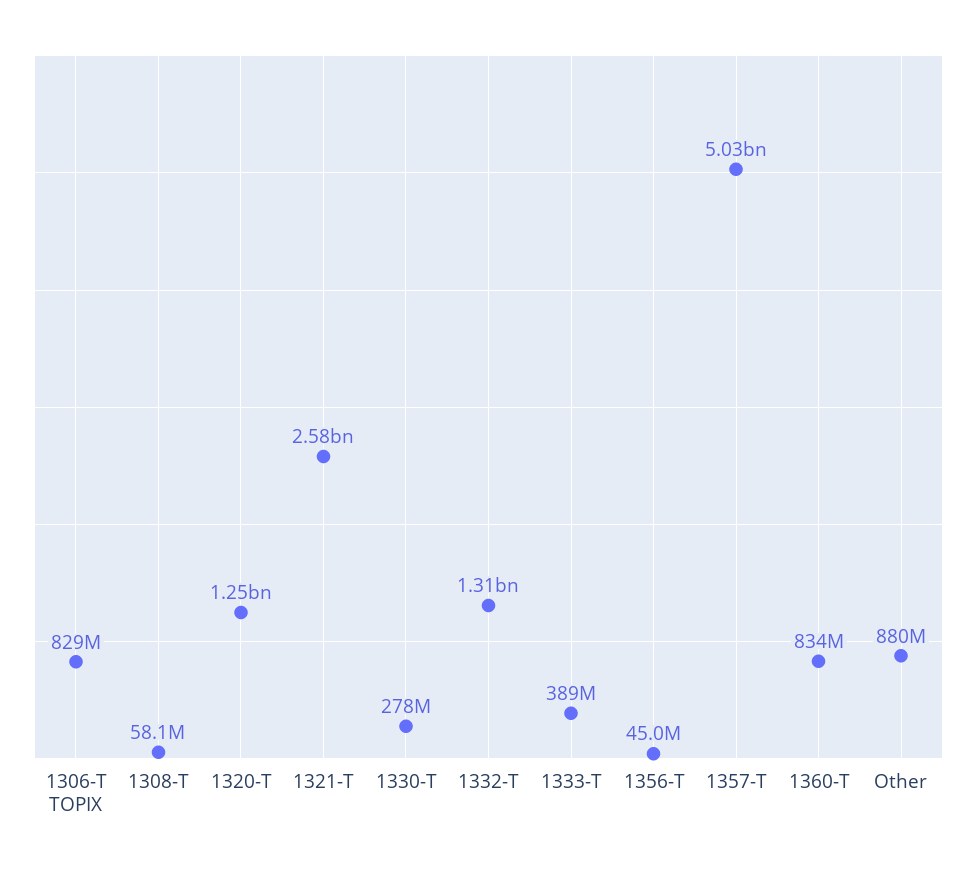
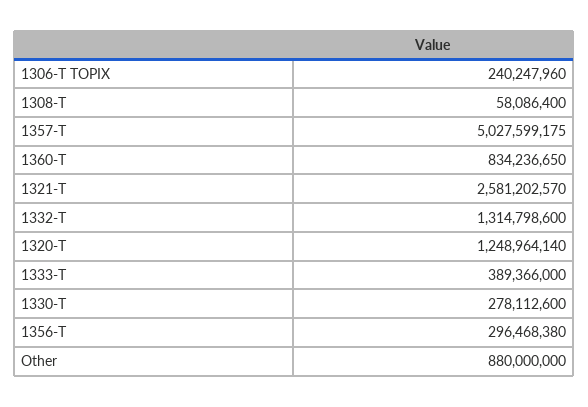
  {
-   "1306-T TOPIX": 829000000,
+   "1306-T TOPIX": 240247960,
    "1308-T": 58086400,
    "1320-T": 1248964140,
    "1321-T": 2581202570,
    "1330-T": 278112600,
    "1332-T": 1314798600,
    "1333-T": 389366000,
-   "1356-T": 45000000,
+   "1356-T": 296468380,
    "1357-T": 5027599175,
    "1360-T": 834236650,
    "Other": 880000000
  }

